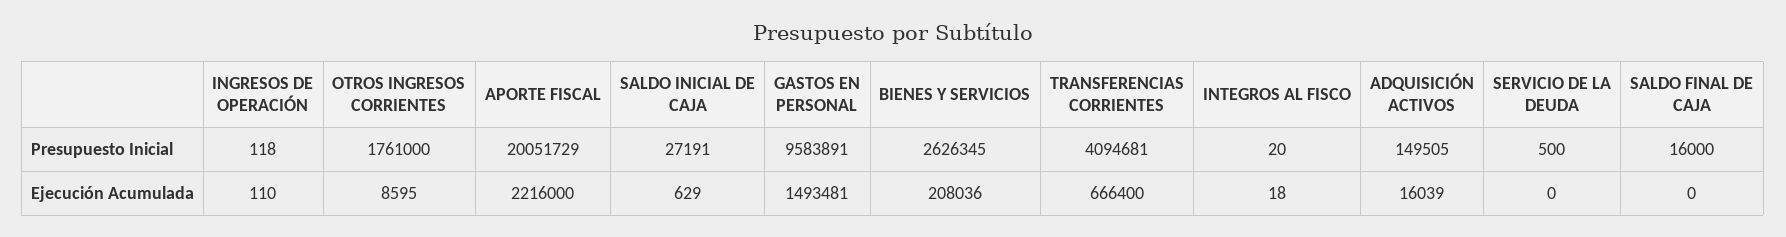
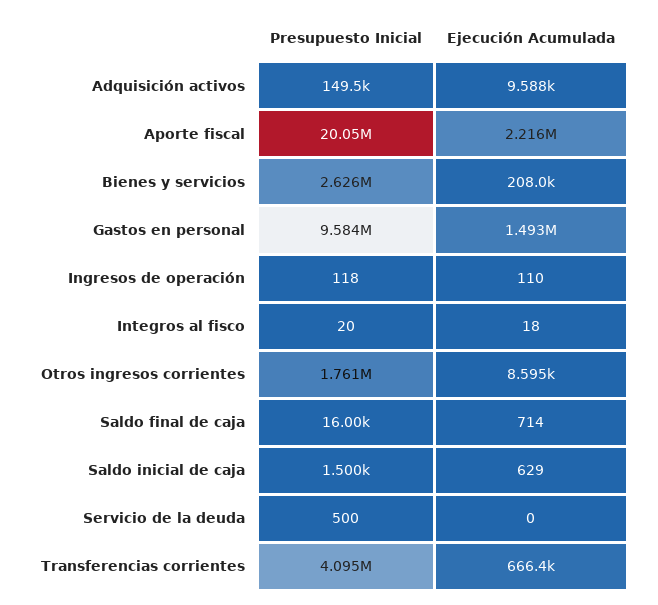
  {
    "INGRESOS DE OPERACIÓN": {
      "Presupuesto Inicial": 118,
      "Ejecución Acumulada": 110
    },
    "OTROS INGRESOS CORRIENTES": {
      "Presupuesto Inicial": 1761000,
      "Ejecución Acumulada": 8595
    },
    "APORTE FISCAL": {
      "Presupuesto Inicial": 20051729,
      "Ejecución Acumulada": 2216000
    },
    "SALDO INICIAL DE CAJA": {
-     "Presupuesto Inicial": 27191,
+     "Presupuesto Inicial": 1500,
      "Ejecución Acumulada": 629
    },
    "GASTOS EN PERSONAL": {
      "Presupuesto Inicial": 9583891,
      "Ejecución Acumulada": 1493481
    },
    "BIENES Y SERVICIOS": {
      "Presupuesto Inicial": 2626345,
      "Ejecución Acumulada": 208036
    },
    "TRANSFERENCIAS CORRIENTES": {
      "Presupuesto Inicial": 4094681,
      "Ejecución Acumulada": 666400
    },
    "INTEGROS AL FISCO": {
      "Presupuesto Inicial": 20,
      "Ejecución Acumulada": 18
    },
    "ADQUISICIÓN ACTIVOS": {
      "Presupuesto Inicial": 149505,
-     "Ejecución Acumulada": 16039
+     "Ejecución Acumulada": 9588
    },
    "SERVICIO DE LA DEUDA": {
      "Presupuesto Inicial": 500,
      "Ejecución Acumulada": 0
    },
    "SALDO FINAL DE CAJA": {
      "Presupuesto Inicial": 16000,
-     "Ejecución Acumulada": 0
+     "Ejecución Acumulada": 714
    }
  }

